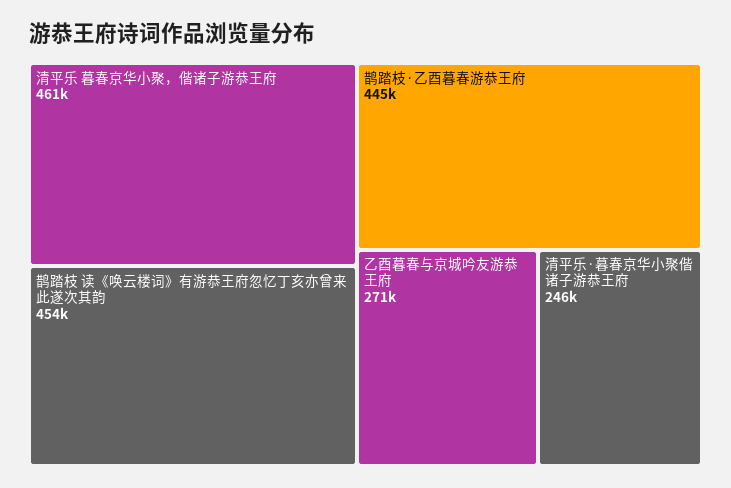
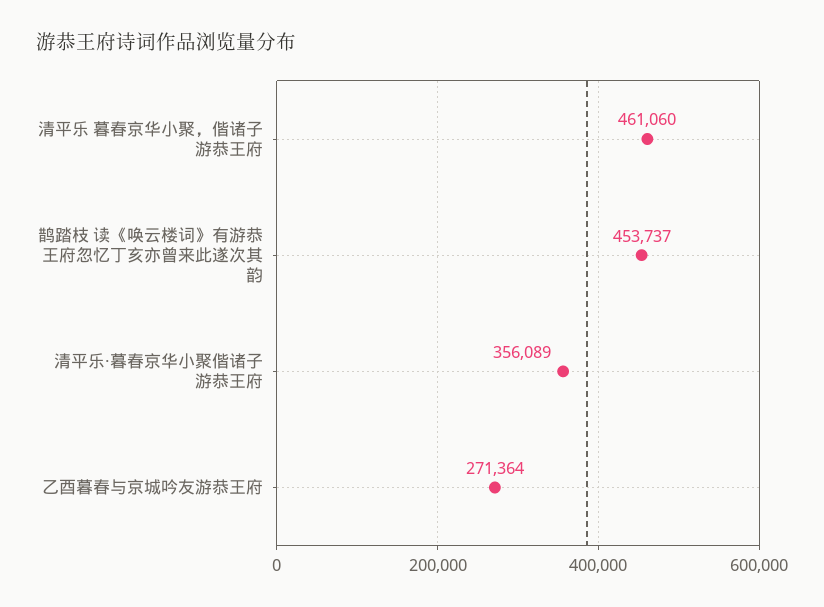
  {
    "清平乐 暮春京华小聚，偕诸子游恭王府": 461060,
    "鹊踏枝 读《唤云楼词》有游恭王府忽忆丁亥亦曾来此遂次其韵": 453737,
-   "鹊踏枝·乙酉暮春游恭王府": 445000,
    "乙酉暮春与京城吟友游恭王府": 271364,
-   "清平乐·暮春京华小聚偕诸子游恭王府": 246000
+   "清平乐·暮春京华小聚偕诸子游恭王府": 356089
  }

